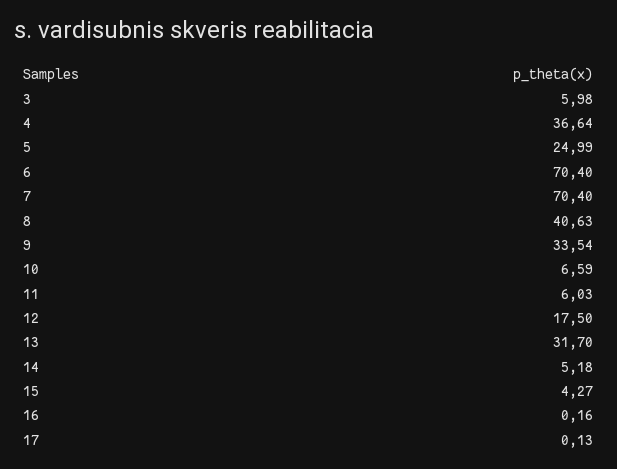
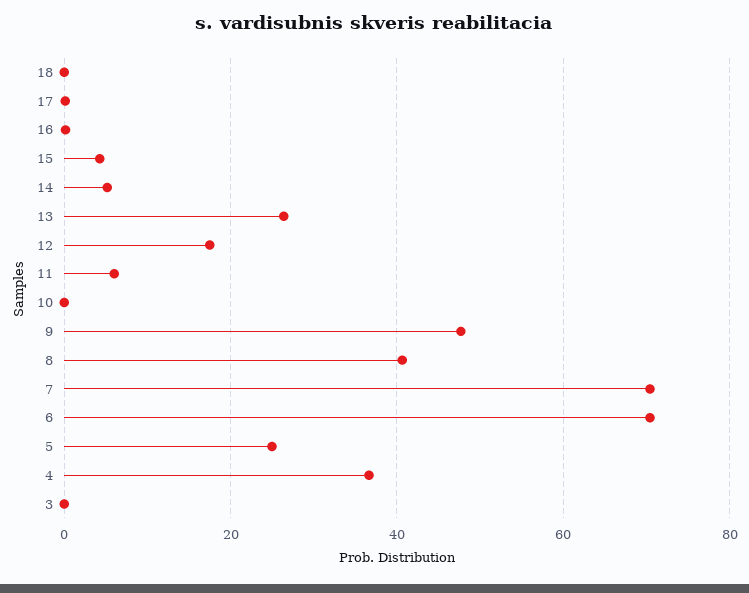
  {
-   "3": 5.98,
+   "3": 0,
    "4": 36.64,
    "5": 24.99,
    "6": 70.4,
    "7": 70.4,
    "8": 40.63,
-   "9": 33.54,
+   "9": 48,
-   "10": 6.59,
+   "10": 0,
    "11": 6.03,
    "12": 17.5,
-   "13": 31.7,
+   "13": 26,
    "14": 5.18,
    "15": 4.27,
    "16": 0.16,
-   "17": 0.13
+   "17": 0.13,
+   "18": 0
  }

